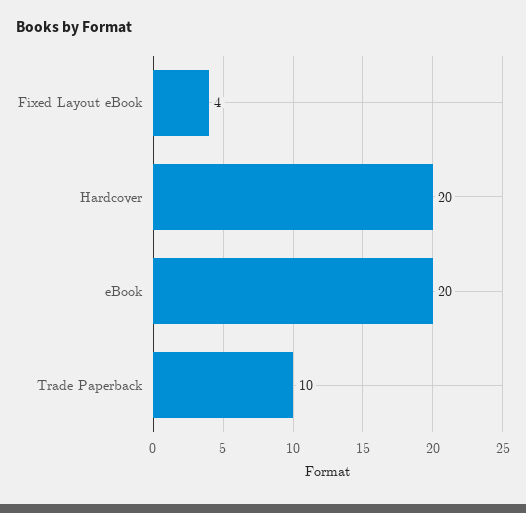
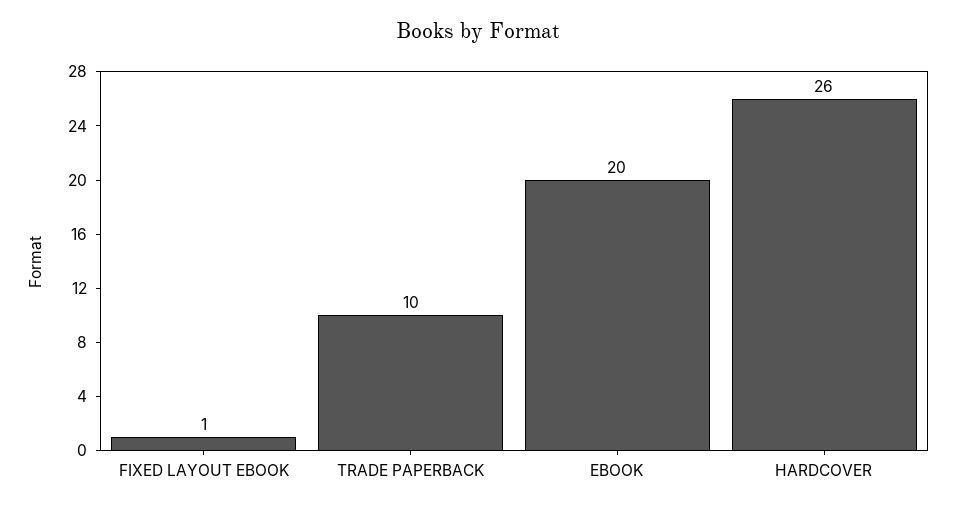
  {
-   "Fixed Layout eBook": 4,
+   "Fixed Layout eBook": 1,
-   "Hardcover": 20,
+   "Hardcover": 26,
    "eBook": 20,
    "Trade Paperback": 10
  }

